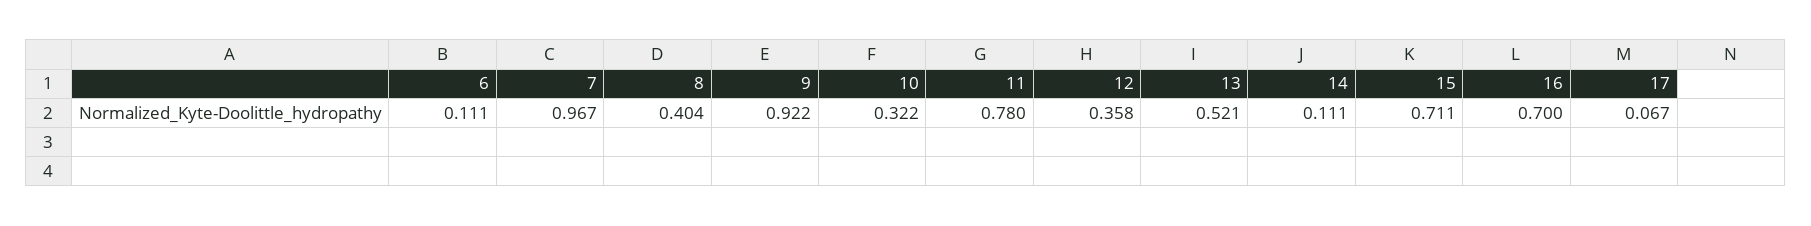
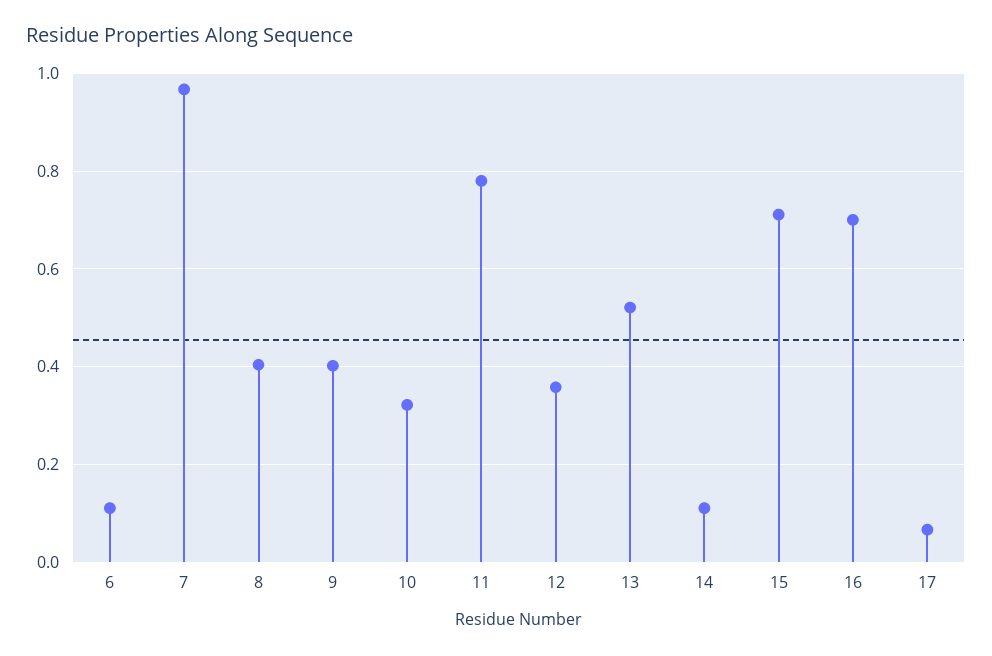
  {
    "6": 0.111,
    "7": 0.967,
    "8": 0.404,
-   "9": 0.922,
+   "9": 0.4,
    "10": 0.322,
    "11": 0.78,
    "12": 0.358,
    "13": 0.521,
    "14": 0.111,
    "15": 0.711,
    "16": 0.7,
    "17": 0.067
  }

